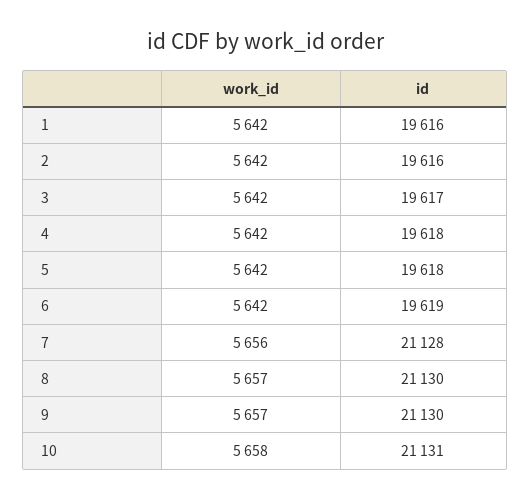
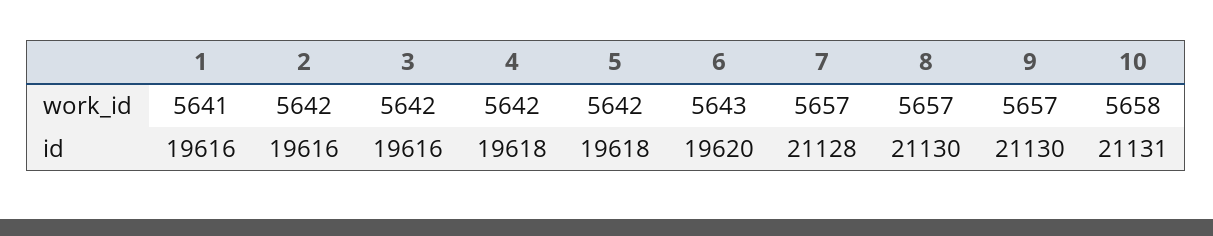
  {
    "work_id": {
-     "1": 5642,
+     "1": 5641,
      "2": 5642,
      "3": 5642,
      "4": 5642,
      "5": 5642,
-     "6": 5642,
+     "6": 5643,
-     "7": 5656,
+     "7": 5657,
      "8": 5657,
      "9": 5657,
      "10": 5658
    },
    "id": {
      "1": 19616,
      "2": 19616,
-     "3": 19617,
+     "3": 19616,
      "4": 19618,
      "5": 19618,
-     "6": 19619,
+     "6": 19620,
      "7": 21128,
      "8": 21130,
      "9": 21130,
      "10": 21131
    }
  }

